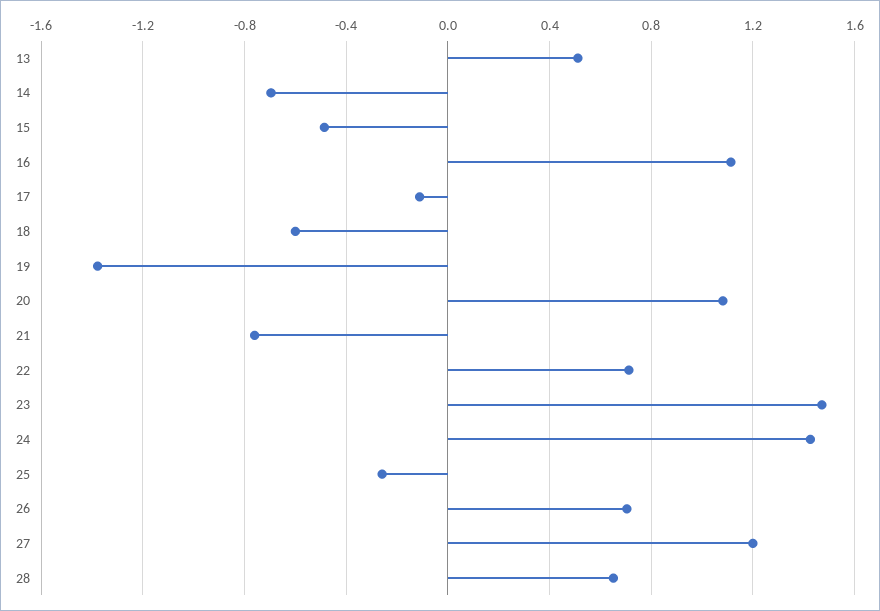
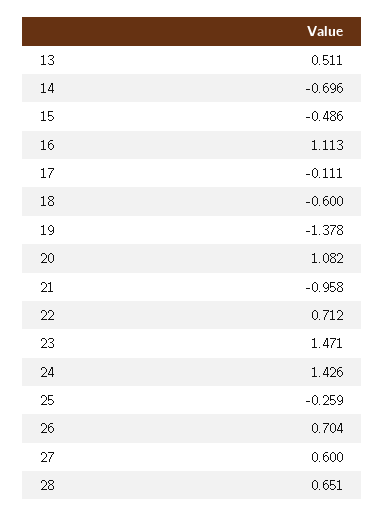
  {
    "13": 0.511,
    "14": -0.696,
    "15": -0.486,
    "16": 1.113,
    "17": -0.111,
    "18": -0.6,
    "19": -1.378,
    "20": 1.082,
-   "21": -0.75,
+   "21": -0.958,
    "22": 0.712,
    "23": 1.471,
    "24": 1.426,
    "25": -0.259,
    "26": 0.704,
-   "27": 1.2,
+   "27": 0.6,
    "28": 0.651
  }

